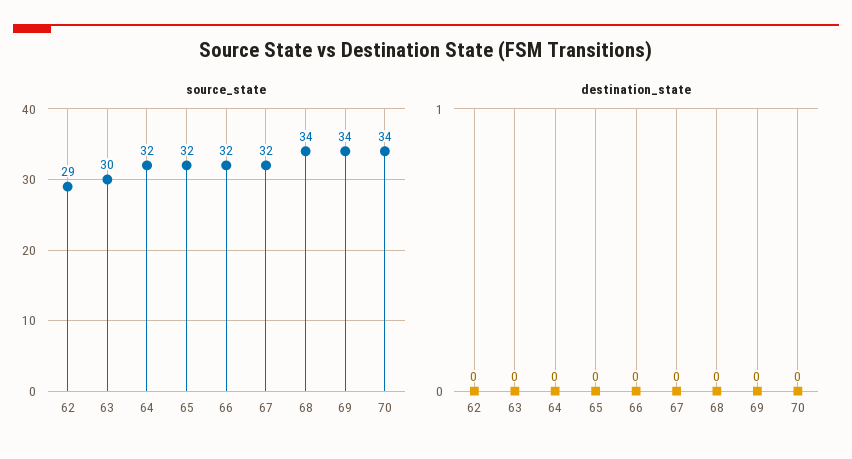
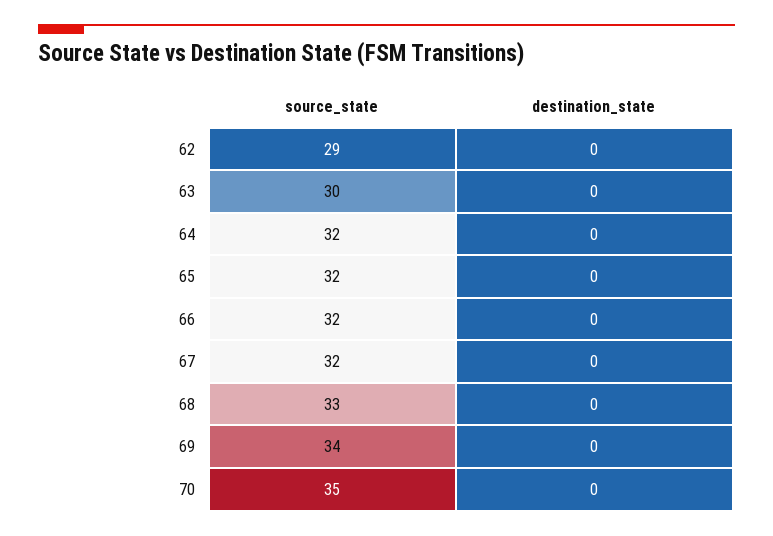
  {
    "source_state": {
      "62": 29,
      "63": 30,
      "64": 32,
      "65": 32,
      "66": 32,
      "67": 32,
-     "68": 34,
+     "68": 33,
      "69": 34,
-     "70": 34
+     "70": 35
    },
    "destination_state": {
      "62": 0,
      "63": 0,
      "64": 0,
      "65": 0,
      "66": 0,
      "67": 0,
      "68": 0,
      "69": 0,
      "70": 0
    }
  }

